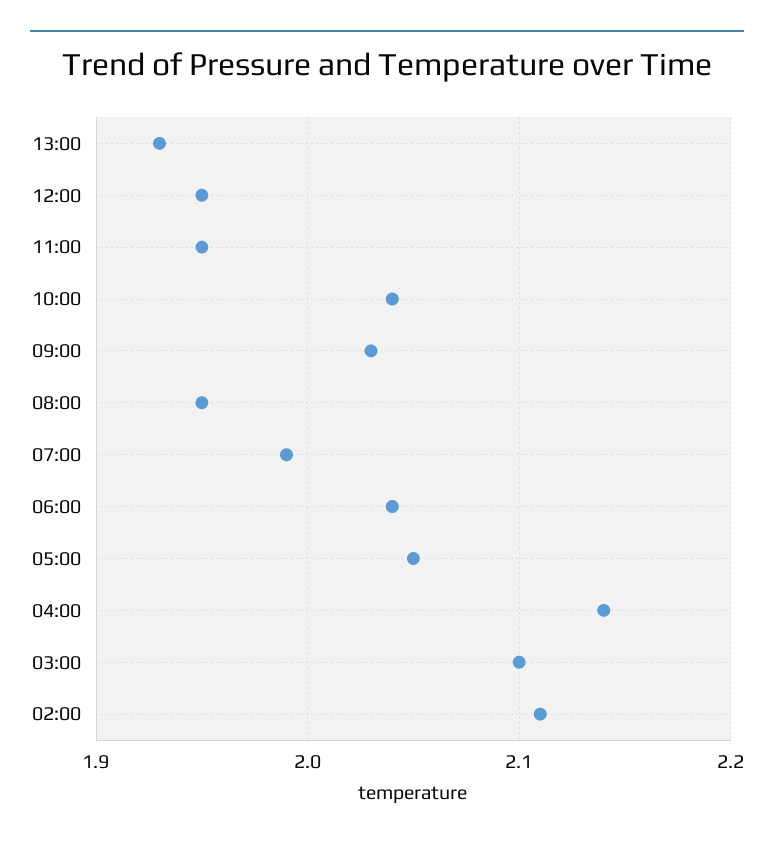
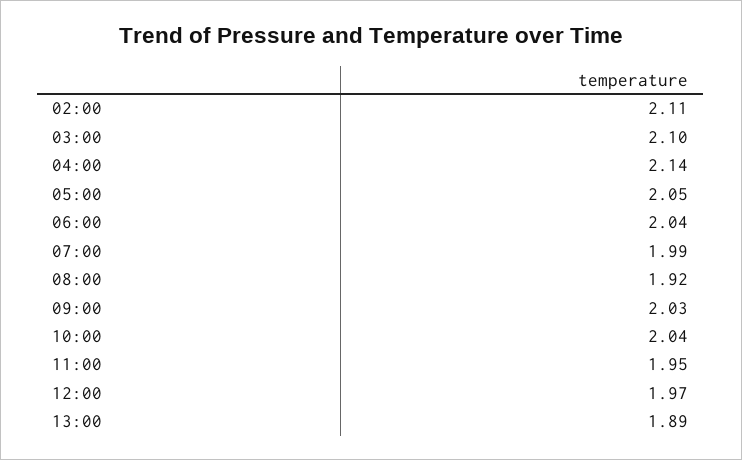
  {
-   "13:00": 1.93,
+   "13:00": 1.89,
-   "12:00": 1.95,
+   "12:00": 1.97,
    "11:00": 1.95,
    "10:00": 2.04,
    "09:00": 2.03,
-   "08:00": 1.95,
+   "08:00": 1.92,
    "07:00": 1.99,
    "06:00": 2.04,
    "05:00": 2.05,
    "04:00": 2.14,
    "03:00": 2.1,
    "02:00": 2.11
  }

